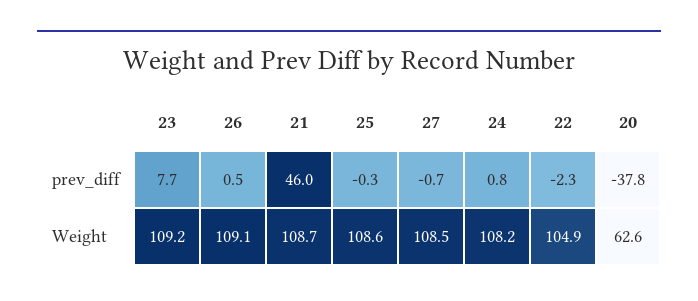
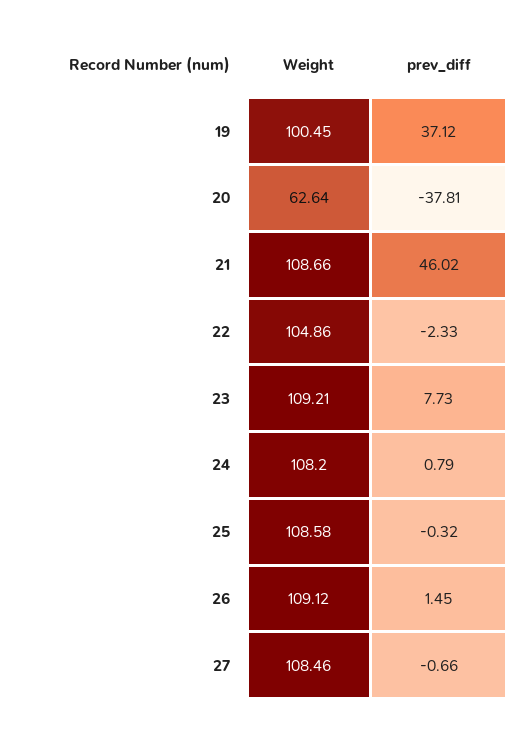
  {
    "23": {
      "prev_diff": 7.73,
      "Weight": 109.21
    },
    "26": {
-     "prev_diff": 0.5,
+     "prev_diff": 1.45,
      "Weight": 109.12
    },
    "21": {
      "prev_diff": 46.02,
      "Weight": 108.66
    },
    "25": {
      "prev_diff": -0.32,
      "Weight": 108.58
    },
    "27": {
      "prev_diff": -0.66,
      "Weight": 108.46
    },
    "24": {
      "prev_diff": 0.79,
      "Weight": 108.2
    },
    "22": {
      "prev_diff": -2.33,
      "Weight": 104.86
    },
    "20": {
      "prev_diff": -37.81,
      "Weight": 62.64
-   }
+   },
+   "19": {
+     "Weight": 100.45,
+     "prev_diff": 37.12
+   }
  }

